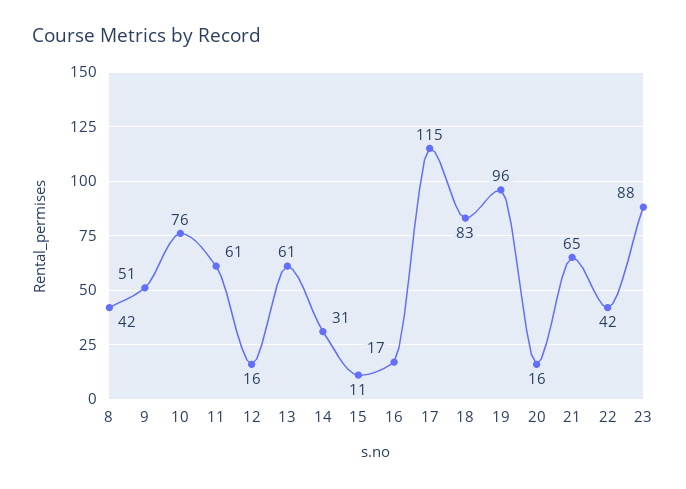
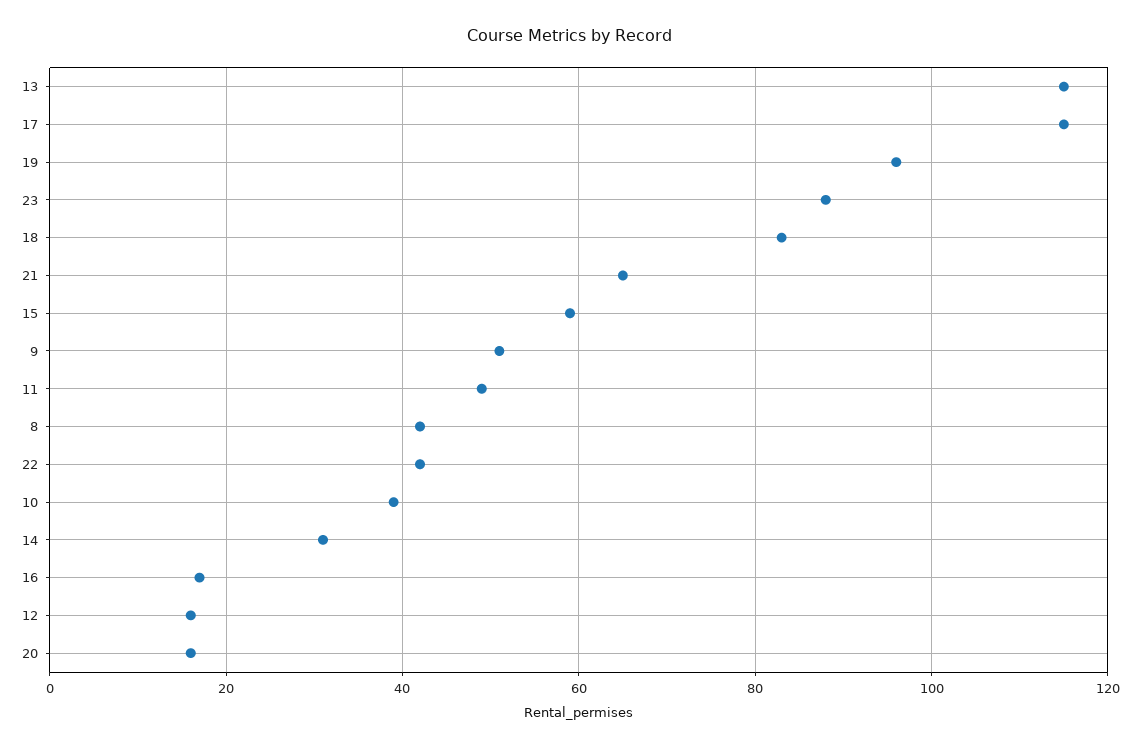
  {
    "8": 42,
    "9": 51,
-   "10": 76,
+   "10": 40,
-   "11": 61,
+   "11": 50,
    "12": 16,
-   "13": 61,
+   "13": 115,
    "14": 31,
-   "15": 11,
+   "15": 60,
    "16": 17,
    "17": 115,
    "18": 83,
    "19": 96,
    "20": 16,
    "21": 65,
    "22": 42,
    "23": 88
  }

